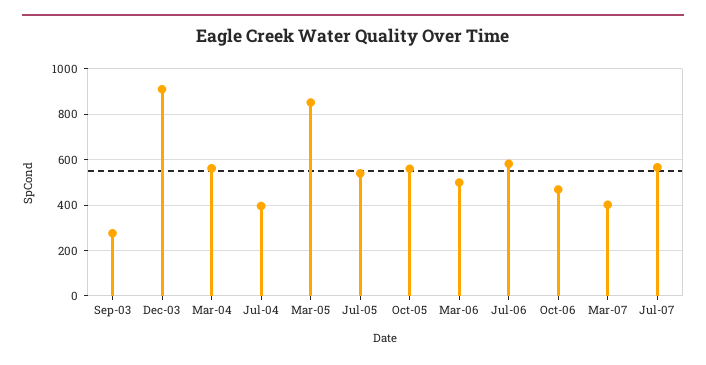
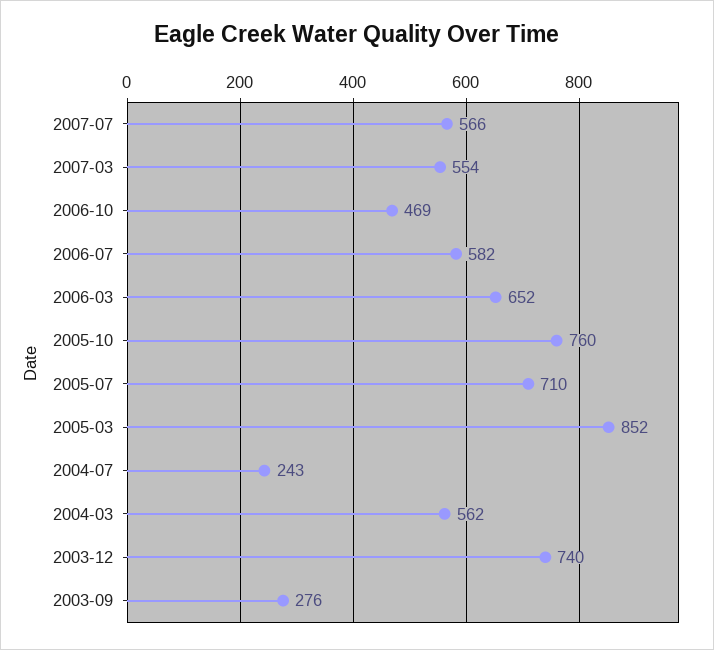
  {
    "Sep-03": 276,
-   "Dec-03": 900,
+   "Dec-03": 740,
    "Mar-04": 562,
-   "Jul-04": 400,
+   "Jul-04": 243,
    "Mar-05": 852,
-   "Jul-05": 550,
+   "Jul-05": 710,
-   "Oct-05": 550,
+   "Oct-05": 760,
-   "Mar-06": 500,
+   "Mar-06": 652,
    "Jul-06": 582,
    "Oct-06": 469,
-   "Mar-07": 400,
+   "Mar-07": 554,
    "Jul-07": 566
  }

